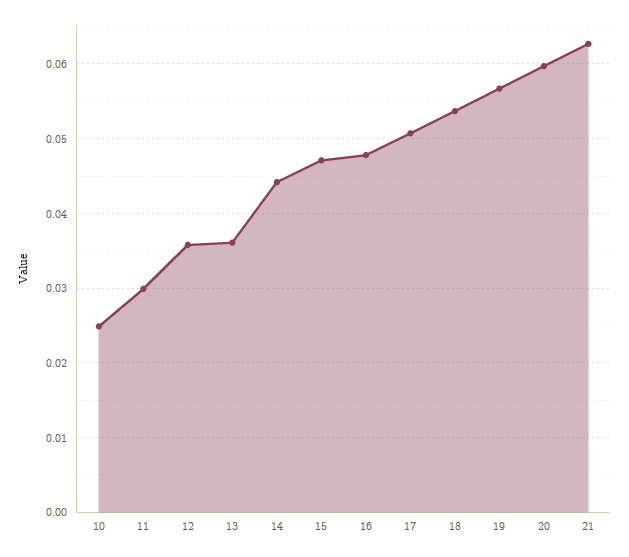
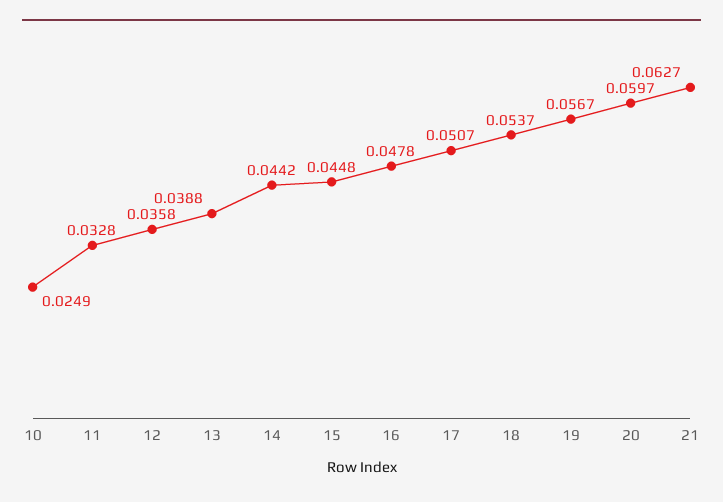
  {
    "10": 0.0249,
-   "11": 0.03,
+   "11": 0.0328,
    "12": 0.0358,
-   "13": 0.036,
+   "13": 0.0388,
    "14": 0.0442,
-   "15": 0.047,
+   "15": 0.0448,
    "16": 0.0478,
    "17": 0.0507,
    "18": 0.0537,
    "19": 0.0567,
    "20": 0.0597,
    "21": 0.0627
  }

